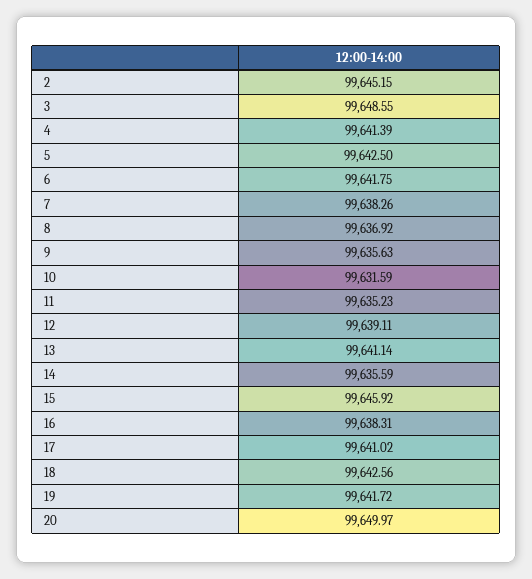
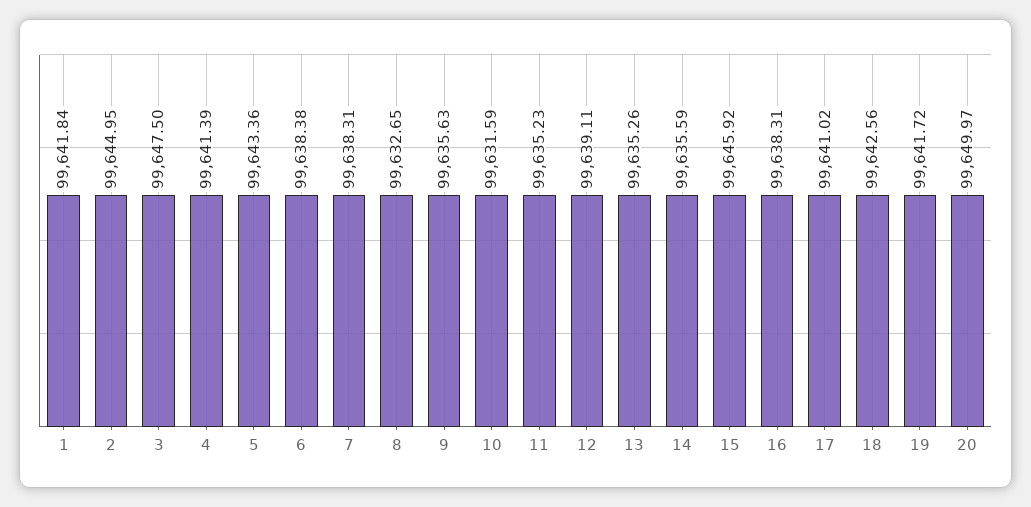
  {
-   "2": 99645.15,
+   "2": 99644.95,
-   "3": 99648.55,
+   "3": 99647.5,
    "4": 99641.39,
-   "5": 99642.5,
+   "5": 99643.36,
-   "6": 99641.75,
+   "6": 99638.38,
-   "7": 99638.26,
+   "7": 99638.31,
-   "8": 99636.92,
+   "8": 99632.65,
    "9": 99635.63,
    "10": 99631.59,
    "11": 99635.23,
    "12": 99639.11,
-   "13": 99641.14,
+   "13": 99635.26,
    "14": 99635.59,
    "15": 99645.92,
    "16": 99638.31,
    "17": 99641.02,
    "18": 99642.56,
    "19": 99641.72,
-   "20": 99649.97
+   "20": 99649.97,
+   "1": 99641.84
  }

